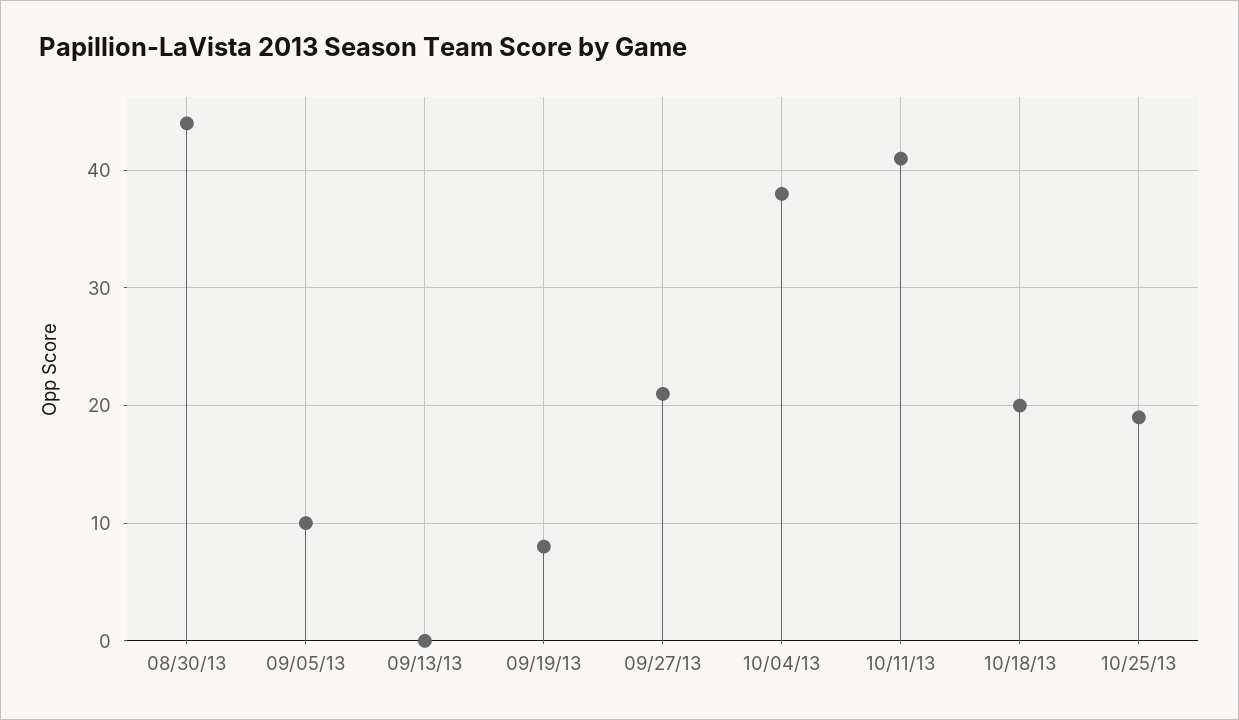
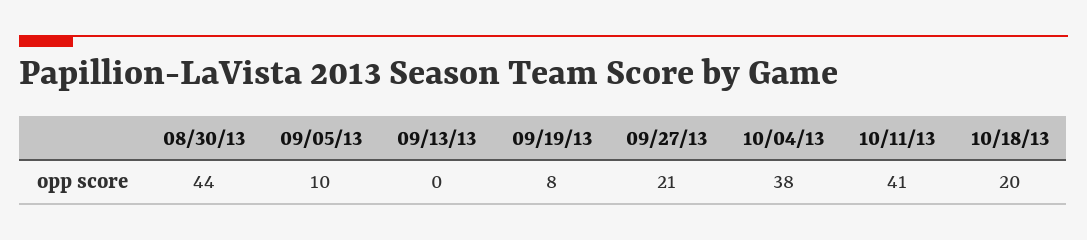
  {
    "08/30/13": 44,
    "09/05/13": 10,
    "09/13/13": 0,
    "09/19/13": 8,
    "09/27/13": 21,
    "10/04/13": 38,
    "10/11/13": 41,
-   "10/18/13": 20,
+   "10/18/13": 20
-   "10/25/13": 19
  }

